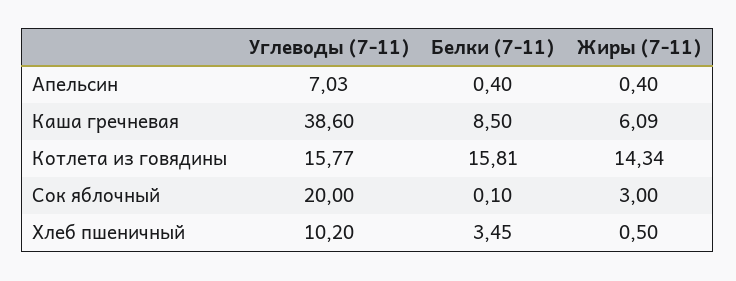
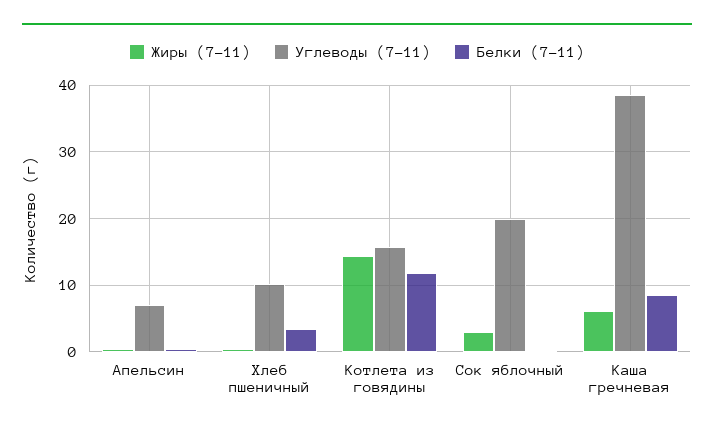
  {
    "Углеводы (7-11)": {
      "Апельсин": 7.03,
      "Каша гречневая": 38.6,
      "Котлета из говядины": 15.77,
      "Сок яблочный": 20,
      "Хлеб пшеничный": 10.2
    },
    "Белки (7-11)": {
      "Апельсин": 0.4,
      "Каша гречневая": 8.5,
-     "Котлета из говядины": 15.81,
+     "Котлета из говядины": 12,
      "Сок яблочный": 0.1,
      "Хлеб пшеничный": 3.45
    },
    "Жиры (7-11)": {
      "Апельсин": 0.4,
      "Каша гречневая": 6.09,
      "Котлета из говядины": 14.34,
      "Сок яблочный": 3,
      "Хлеб пшеничный": 0.5
    }
  }

